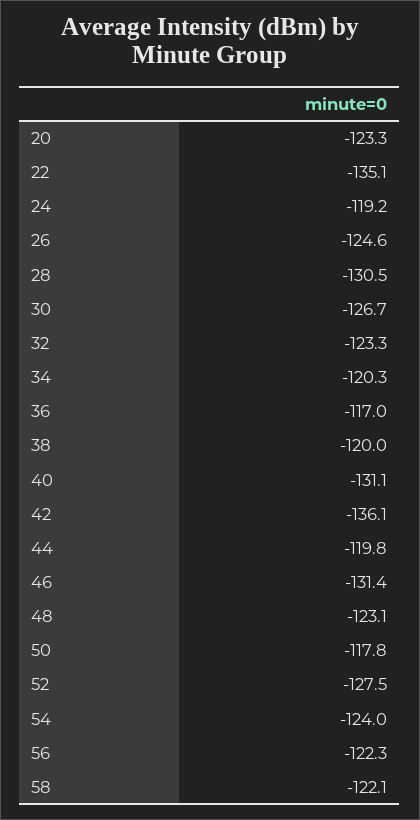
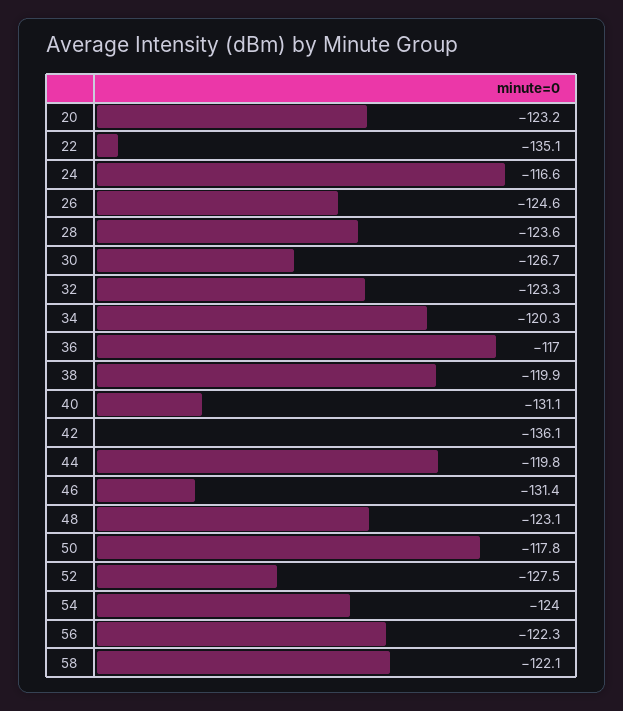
  {
-   "20": -123.3,
+   "20": -123.2,
    "22": -135.1,
-   "24": -119.2,
+   "24": -116.6,
    "26": -124.6,
-   "28": -130.5,
+   "28": -123.6,
    "30": -126.7,
    "32": -123.3,
    "34": -120.3,
    "36": -117,
-   "38": -120,
+   "38": -119.9,
    "40": -131.1,
    "42": -136.1,
    "44": -119.8,
    "46": -131.4,
    "48": -123.1,
    "50": -117.8,
    "52": -127.5,
    "54": -124,
    "56": -122.3,
    "58": -122.1
  }

